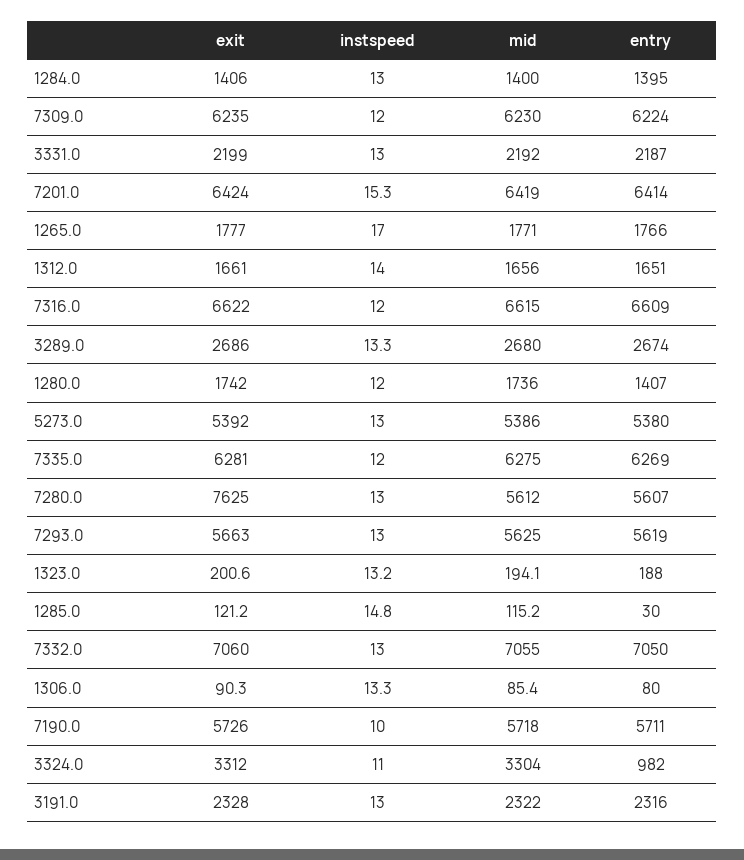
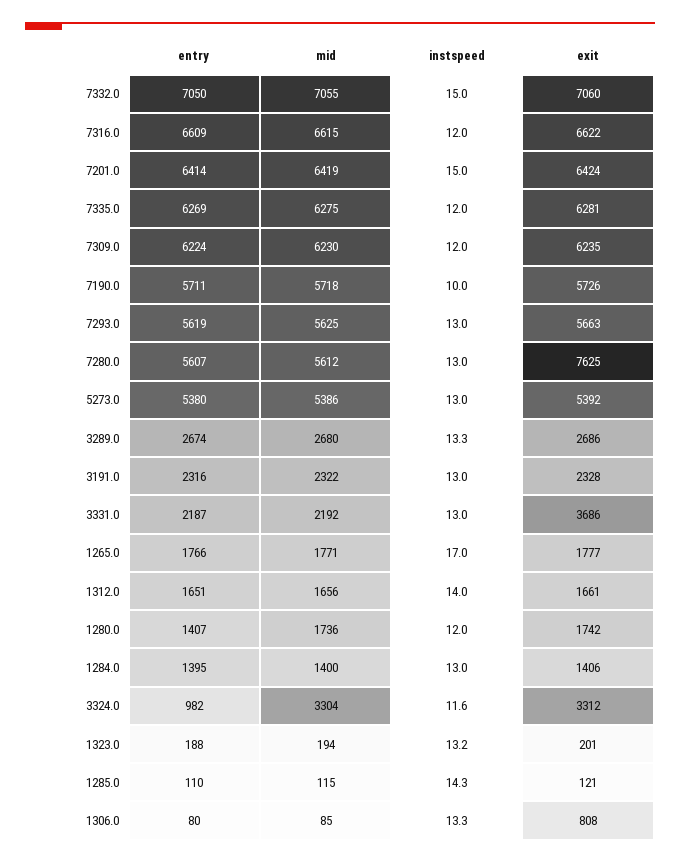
  {
    "exit": {
      "1284.0": 1406,
      "7309.0": 6235,
-     "3331.0": 2199,
+     "3331.0": 3686,
      "7201.0": 6424,
      "1265.0": 1777,
      "1312.0": 1661,
      "7316.0": 6622,
      "3289.0": 2686,
      "1280.0": 1742,
      "5273.0": 5392,
      "7335.0": 6281,
      "7280.0": 7625,
      "7293.0": 5663,
      "1323.0": 200.6,
      "1285.0": 121.2,
      "7332.0": 7060,
-     "1306.0": 90.3,
+     "1306.0": 808,
      "7190.0": 5726,
      "3324.0": 3312,
      "3191.0": 2328
    },
    "instspeed": {
      "1284.0": 13,
      "7309.0": 12,
      "3331.0": 13,
-     "7201.0": 15.3,
+     "7201.0": 15,
      "1265.0": 17,
      "1312.0": 14,
      "7316.0": 12,
      "3289.0": 13.3,
      "1280.0": 12,
      "5273.0": 13,
      "7335.0": 12,
      "7280.0": 13,
      "7293.0": 13,
      "1323.0": 13.2,
-     "1285.0": 14.8,
+     "1285.0": 14.3,
-     "7332.0": 13,
+     "7332.0": 15,
      "1306.0": 13.3,
      "7190.0": 10,
-     "3324.0": 11,
+     "3324.0": 11.6,
      "3191.0": 13
    },
    "mid": {
      "1284.0": 1400,
      "7309.0": 6230,
      "3331.0": 2192,
      "7201.0": 6419,
      "1265.0": 1771,
      "1312.0": 1656,
      "7316.0": 6615,
      "3289.0": 2680,
      "1280.0": 1736,
      "5273.0": 5386,
      "7335.0": 6275,
      "7280.0": 5612,
      "7293.0": 5625,
      "1323.0": 194.1,
      "1285.0": 115.2,
      "7332.0": 7055,
      "1306.0": 85.4,
      "7190.0": 5718,
      "3324.0": 3304,
      "3191.0": 2322
    },
    "entry": {
      "1284.0": 1395,
      "7309.0": 6224,
      "3331.0": 2187,
      "7201.0": 6414,
      "1265.0": 1766,
      "1312.0": 1651,
      "7316.0": 6609,
      "3289.0": 2674,
      "1280.0": 1407,
      "5273.0": 5380,
      "7335.0": 6269,
      "7280.0": 5607,
      "7293.0": 5619,
      "1323.0": 188,
-     "1285.0": 30,
+     "1285.0": 110,
      "7332.0": 7050,
      "1306.0": 80,
      "7190.0": 5711,
      "3324.0": 982,
      "3191.0": 2316
    }
  }

